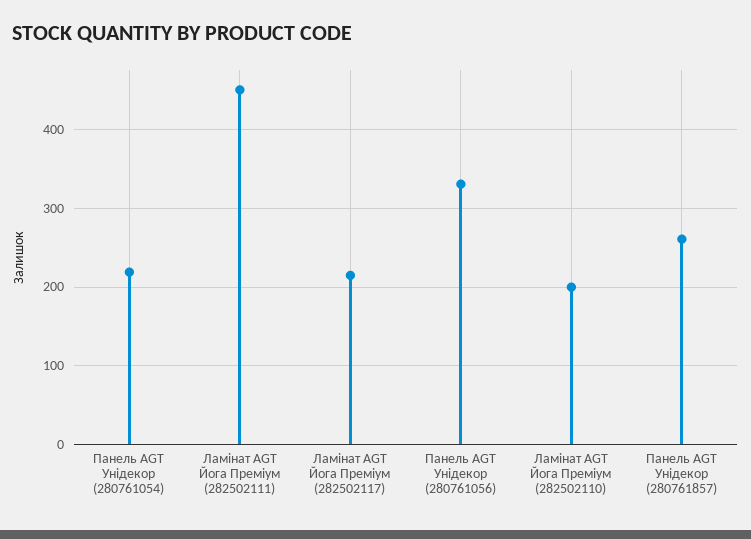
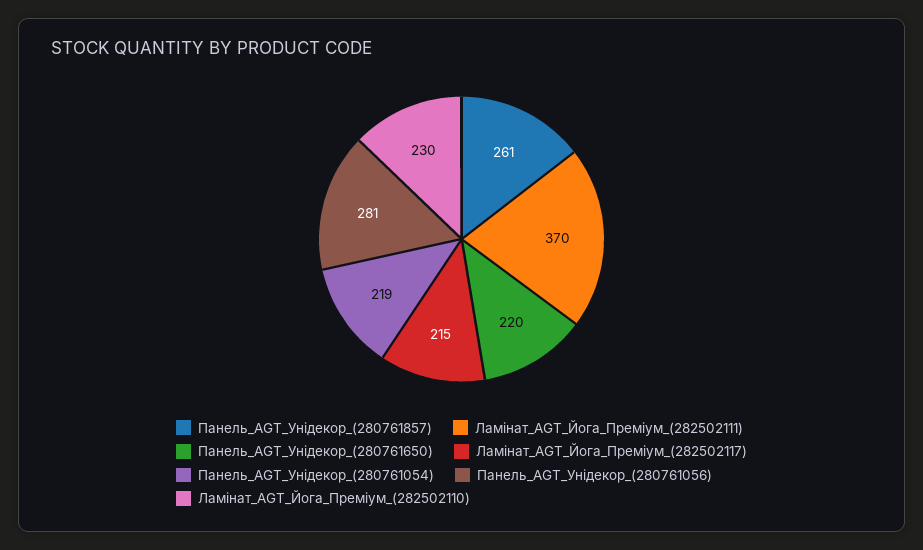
  {
    "Панель AGT Унідекор (280761054)": 219,
-   "Ламінат AGT Йога Преміум (282502111)": 450,
+   "Ламінат AGT Йога Преміум (282502111)": 370,
    "Ламінат AGT Йога Преміум (282502117)": 215,
-   "Панель AGT Унідекор (280761056)": 330,
+   "Панель AGT Унідекор (280761056)": 281,
-   "Ламінат AGT Йога Преміум (282502110)": 200,
+   "Ламінат AGT Йога Преміум (282502110)": 230,
-   "Панель AGT Унідекор (280761857)": 261
+   "Панель AGT Унідекор (280761857)": 261,
+   "Панель_AGT_Унідекор_(280761650)": 220
  }

